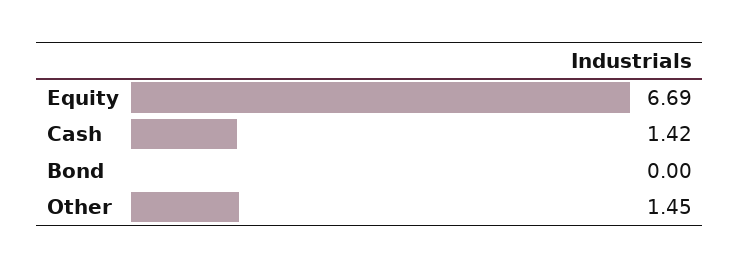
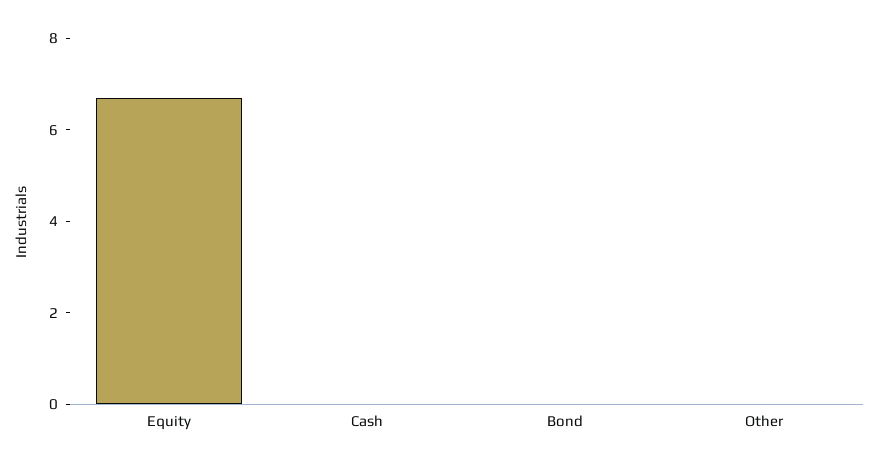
  {
    "Equity": 6.69,
-   "Cash": 1.42,
+   "Cash": 0,
    "Bond": 0,
-   "Other": 1.45
+   "Other": 0
  }

